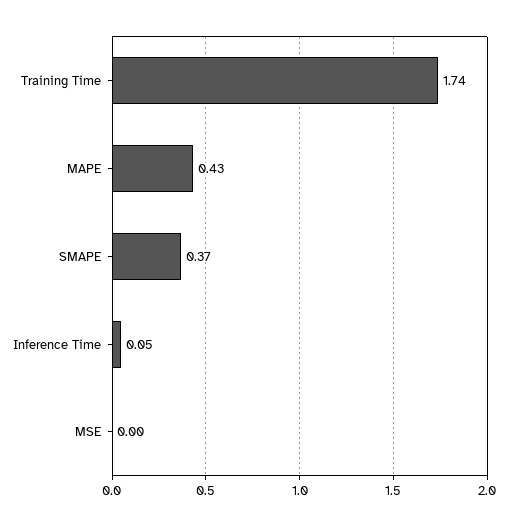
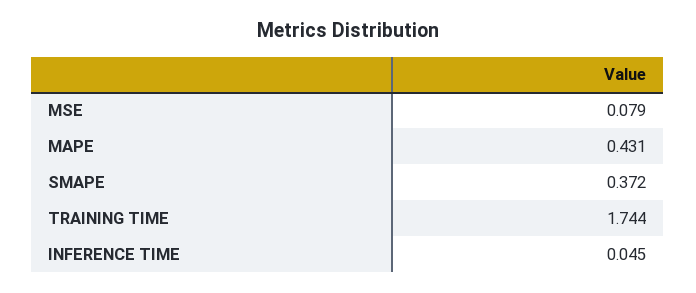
  {
    "Training Time": 1.744,
    "MAPE": 0.431,
    "SMAPE": 0.372,
    "Inference Time": 0.045,
-   "MSE": 0
+   "MSE": 0.079
  }

